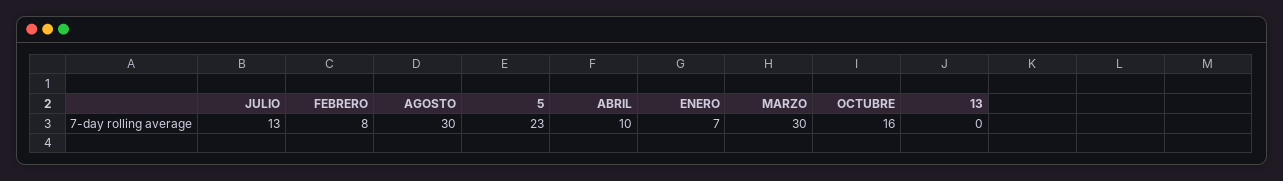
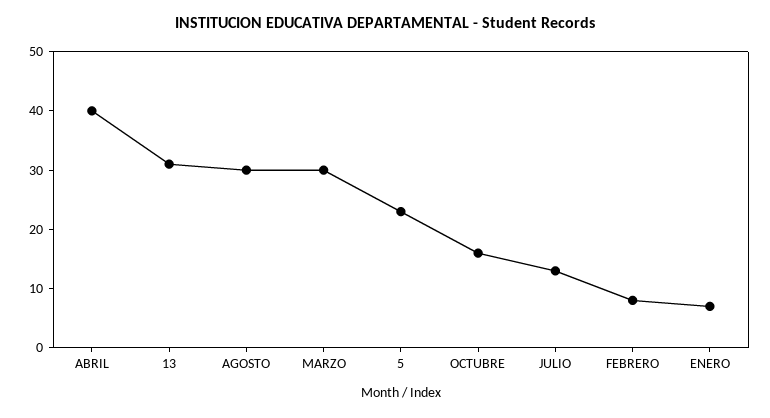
  {
    "JULIO": 13,
    "FEBRERO": 8,
    "AGOSTO": 30,
    "5": 23,
-   "ABRIL": 10,
+   "ABRIL": 40,
    "ENERO": 7,
    "MARZO": 30,
    "OCTUBRE": 16,
-   "13": 0
+   "13": 30
  }

